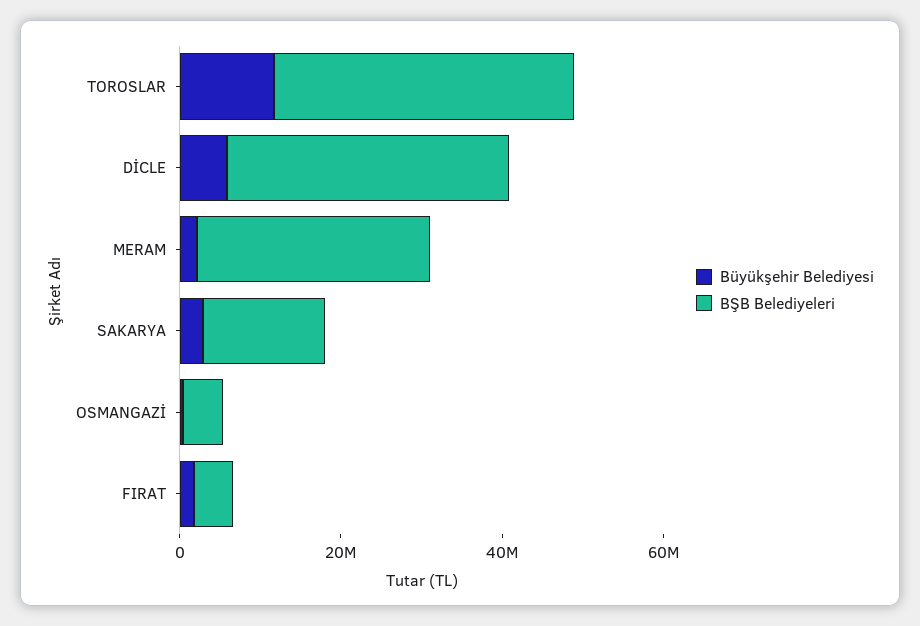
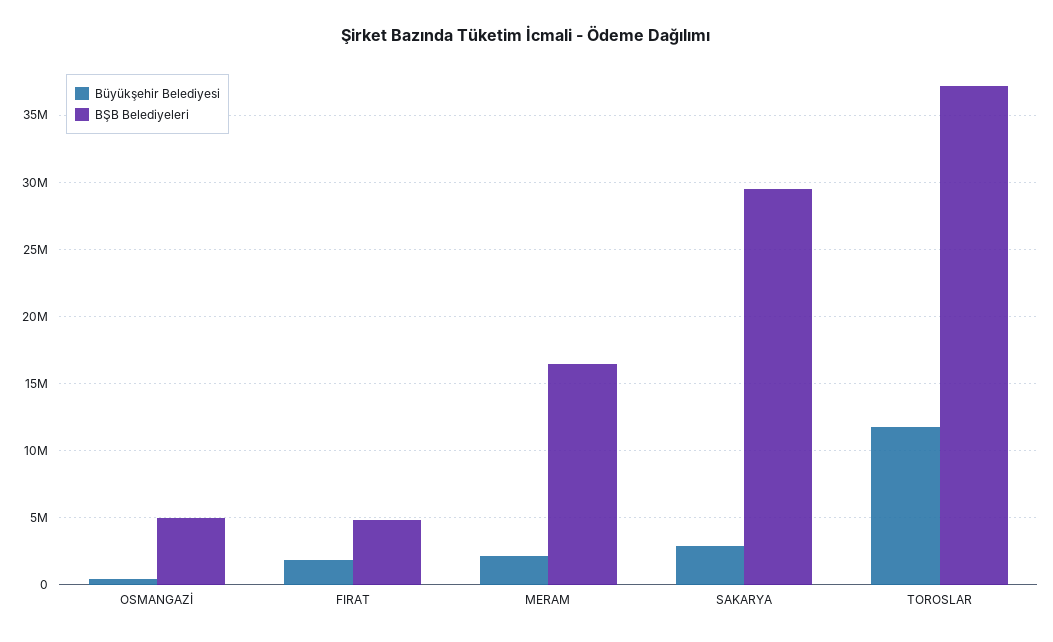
  {
    "Büyükşehir Belediyesi": {
      "TOROSLAR": 11500000,
-     "DİCLE": 5000000,
      "MERAM": 2000000,
      "SAKARYA": 3000000,
      "OSMANGAZİ": 500000,
      "FIRAT": 2000000
    },
    "BŞB Belediyeleri": {
      "TOROSLAR": 37000000,
-     "DİCLE": 35000000,
-     "MERAM": 30000000,
+     "MERAM": 16500000,
-     "SAKARYA": 15000000,
+     "SAKARYA": 29500000,
      "OSMANGAZİ": 5000000,
      "FIRAT": 5000000
    }
  }

